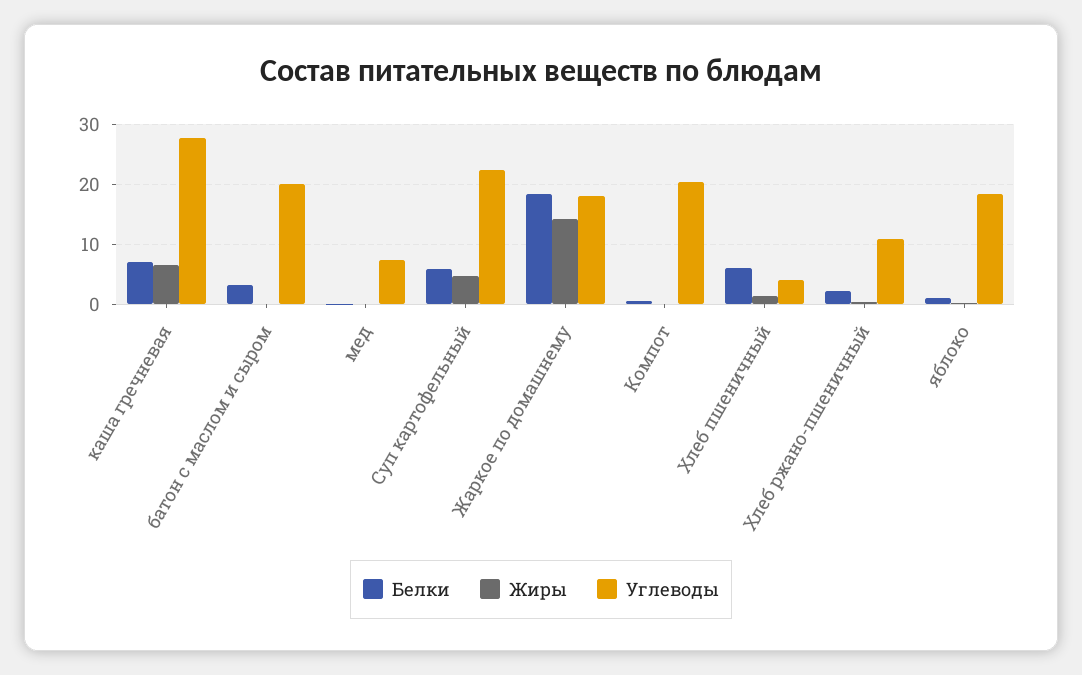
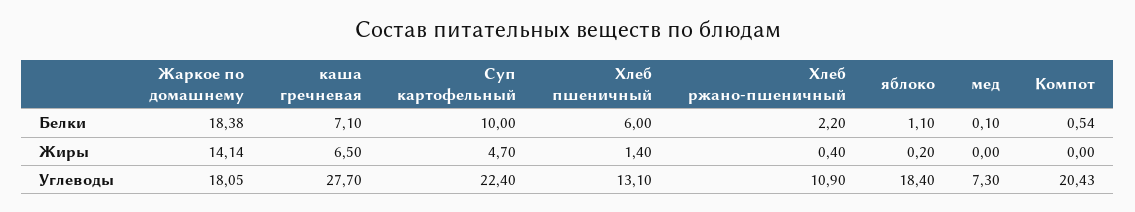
  {
    "Белки": {
      "каша гречневая": 7.1,
-     "батон с маслом и сыром": 3,
      "мед": 0.1,
-     "Суп картофельный": 6,
+     "Суп картофельный": 10,
      "Жаркое по домашнему": 18.38,
      "Компот": 0.54,
      "Хлеб пшеничный": 6,
      "Хлеб ржано-пшеничный": 2.2,
      "яблоко": 1.1
    },
    "Жиры": {
      "каша гречневая": 6.5,
-     "батон с маслом и сыром": 0,
      "мед": 0,
      "Суп картофельный": 4.7,
      "Жаркое по домашнему": 14.14,
      "Компот": 0,
      "Хлеб пшеничный": 1.4,
      "Хлеб ржано-пшеничный": 0.4,
      "яблоко": 0.2
    },
    "Углеводы": {
      "каша гречневая": 27.7,
-     "батон с маслом и сыром": 20,
      "мед": 7.3,
      "Суп картофельный": 22.4,
      "Жаркое по домашнему": 18.05,
      "Компот": 20.43,
-     "Хлеб пшеничный": 4,
+     "Хлеб пшеничный": 13.1,
      "Хлеб ржано-пшеничный": 10.9,
      "яблоко": 18.4
    }
  }

